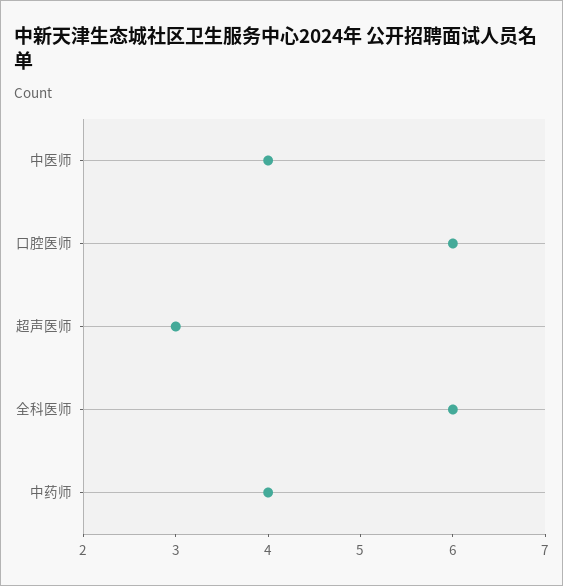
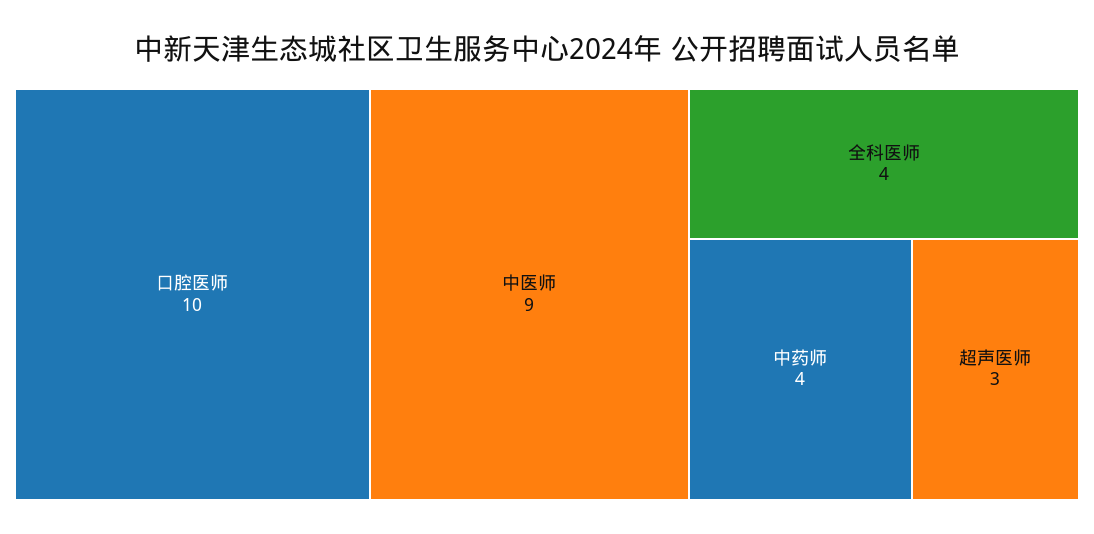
  {
-   "中医师": 4,
+   "中医师": 9,
-   "口腔医师": 6,
+   "口腔医师": 10,
    "超声医师": 3,
-   "全科医师": 6,
+   "全科医师": 4,
    "中药师": 4
  }

